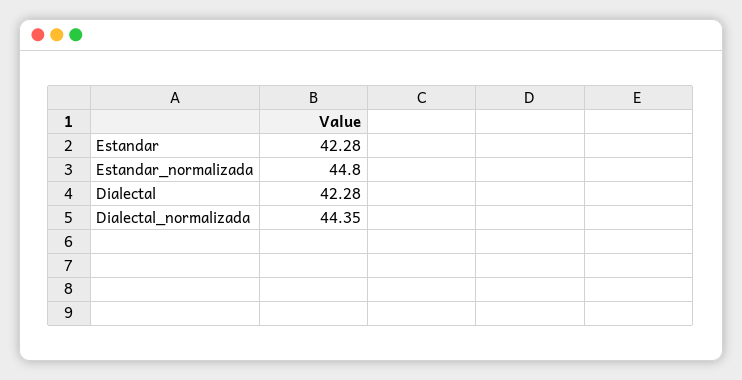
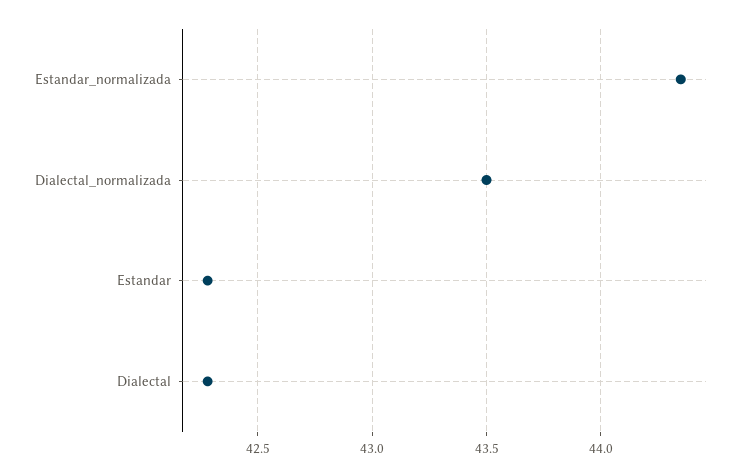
  {
    "Estandar": 42.28,
-   "Estandar_normalizada": 44.8,
+   "Estandar_normalizada": 44.35,
    "Dialectal": 42.28,
-   "Dialectal_normalizada": 44.35
+   "Dialectal_normalizada": 43.5
  }

